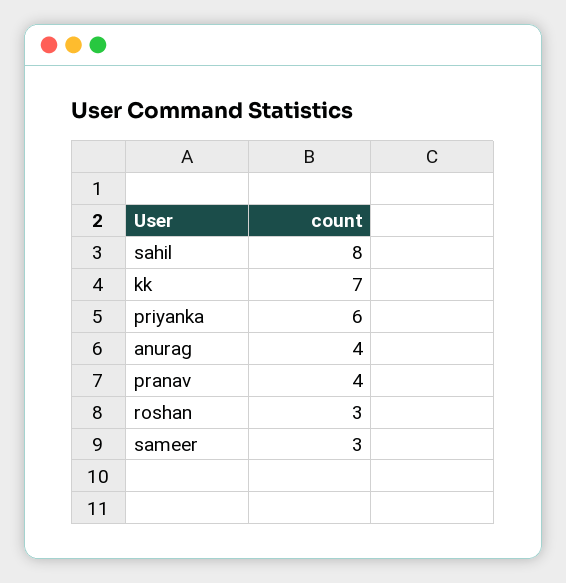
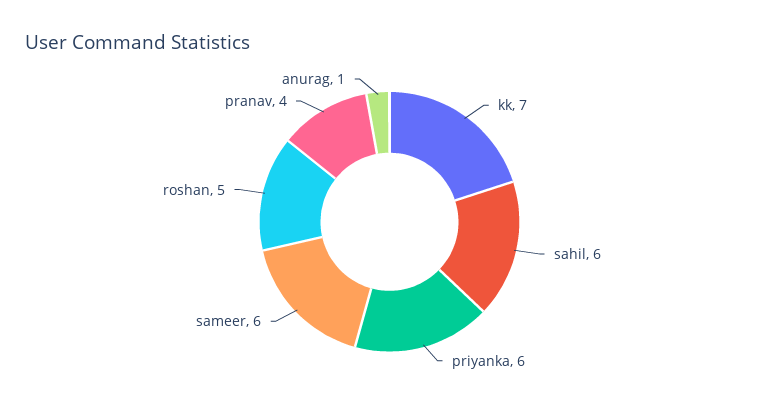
  {
-   "sahil": 8,
+   "sahil": 6,
    "kk": 7,
    "priyanka": 6,
-   "anurag": 4,
+   "anurag": 1,
    "pranav": 4,
-   "roshan": 3,
+   "roshan": 5,
-   "sameer": 3
+   "sameer": 6
  }

